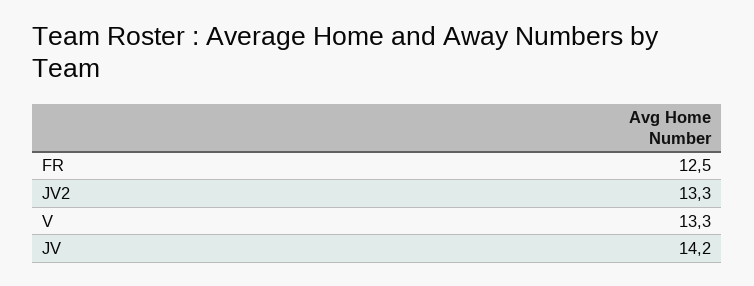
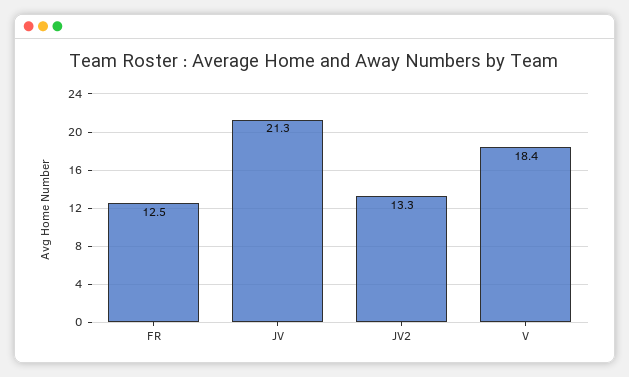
  {
    "FR": 12.5,
    "JV2": 13.3,
-   "V": 13.3,
+   "V": 18.4,
-   "JV": 14.2
+   "JV": 21.3
  }

